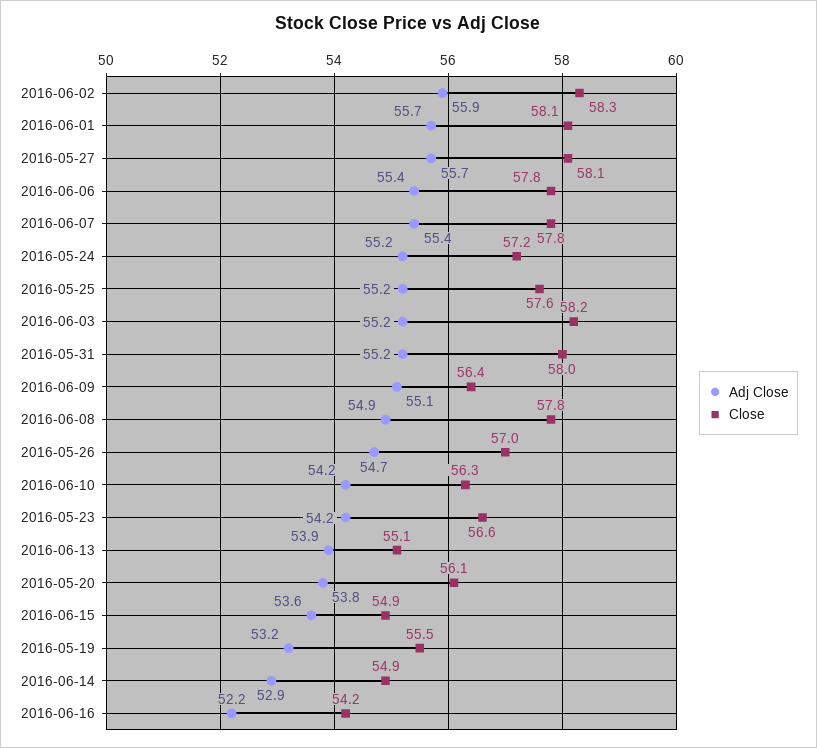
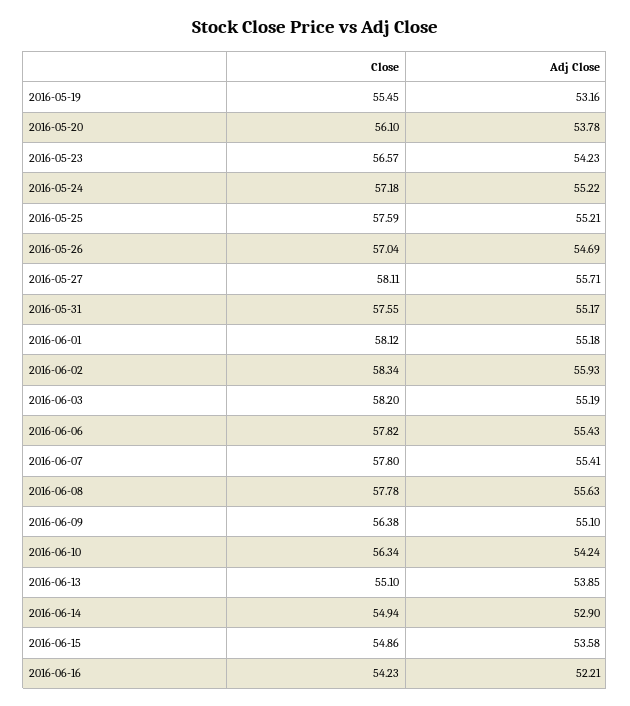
  {
    "Adj Close": {
      "2016-06-02": 55.93,
-     "2016-06-01": 55.7,
+     "2016-06-01": 55.18,
      "2016-05-27": 55.71,
      "2016-06-06": 55.43,
      "2016-06-07": 55.41,
      "2016-05-24": 55.22,
      "2016-05-25": 55.21,
      "2016-06-03": 55.19,
      "2016-05-31": 55.17,
      "2016-06-09": 55.1,
-     "2016-06-08": 54.9,
+     "2016-06-08": 55.63,
      "2016-05-26": 54.69,
      "2016-06-10": 54.24,
      "2016-05-23": 54.23,
      "2016-06-13": 53.85,
      "2016-05-20": 53.78,
      "2016-06-15": 53.58,
      "2016-05-19": 53.16,
      "2016-06-14": 52.9,
      "2016-06-16": 52.21
    },
    "Close": {
      "2016-06-02": 58.34,
      "2016-06-01": 58.12,
      "2016-05-27": 58.11,
      "2016-06-06": 57.82,
      "2016-06-07": 57.8,
      "2016-05-24": 57.18,
      "2016-05-25": 57.59,
      "2016-06-03": 58.2,
-     "2016-05-31": 58,
+     "2016-05-31": 57.55,
      "2016-06-09": 56.38,
      "2016-06-08": 57.78,
      "2016-05-26": 57.04,
      "2016-06-10": 56.34,
      "2016-05-23": 56.57,
      "2016-06-13": 55.1,
      "2016-05-20": 56.1,
      "2016-06-15": 54.86,
      "2016-05-19": 55.45,
      "2016-06-14": 54.94,
      "2016-06-16": 54.23
    }
  }

